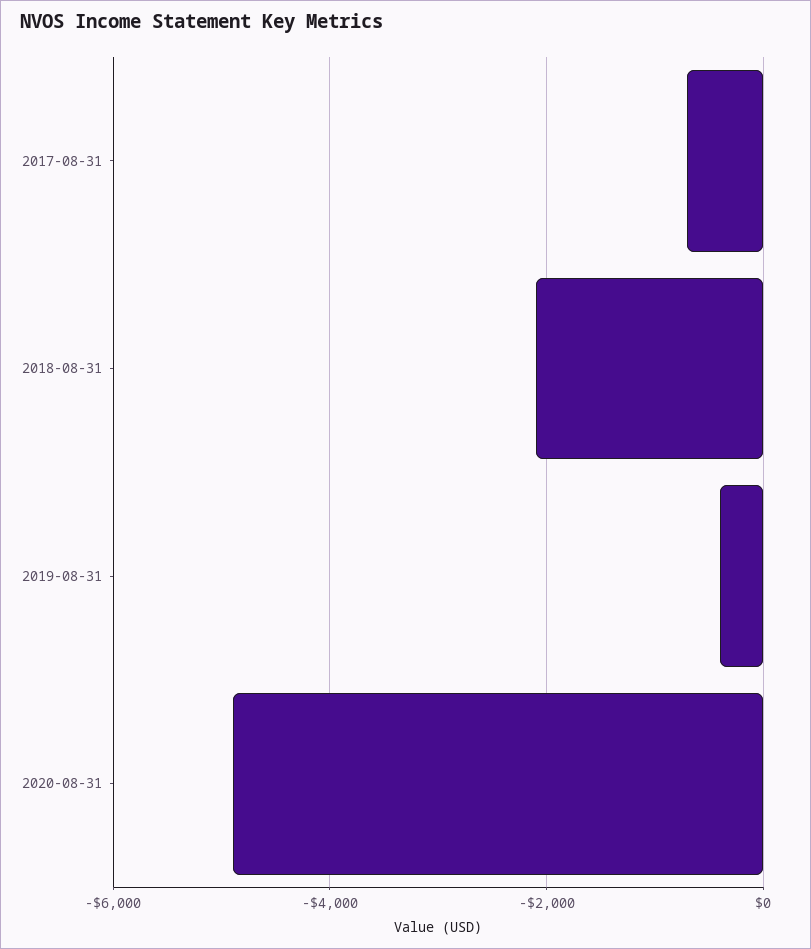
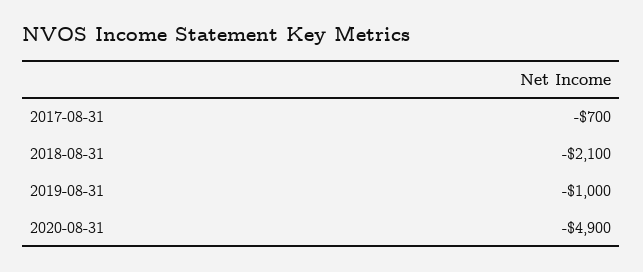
  {
    "2017-08-31": -700,
    "2018-08-31": -2100,
-   "2019-08-31": -400,
+   "2019-08-31": -1000,
    "2020-08-31": -4900
  }

